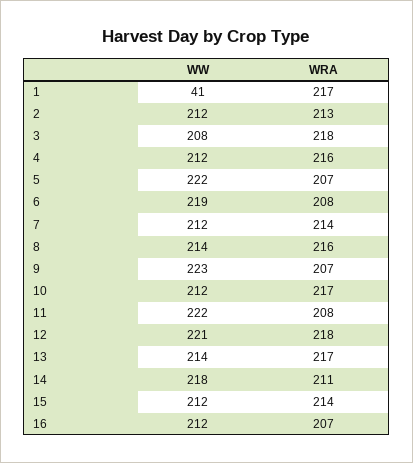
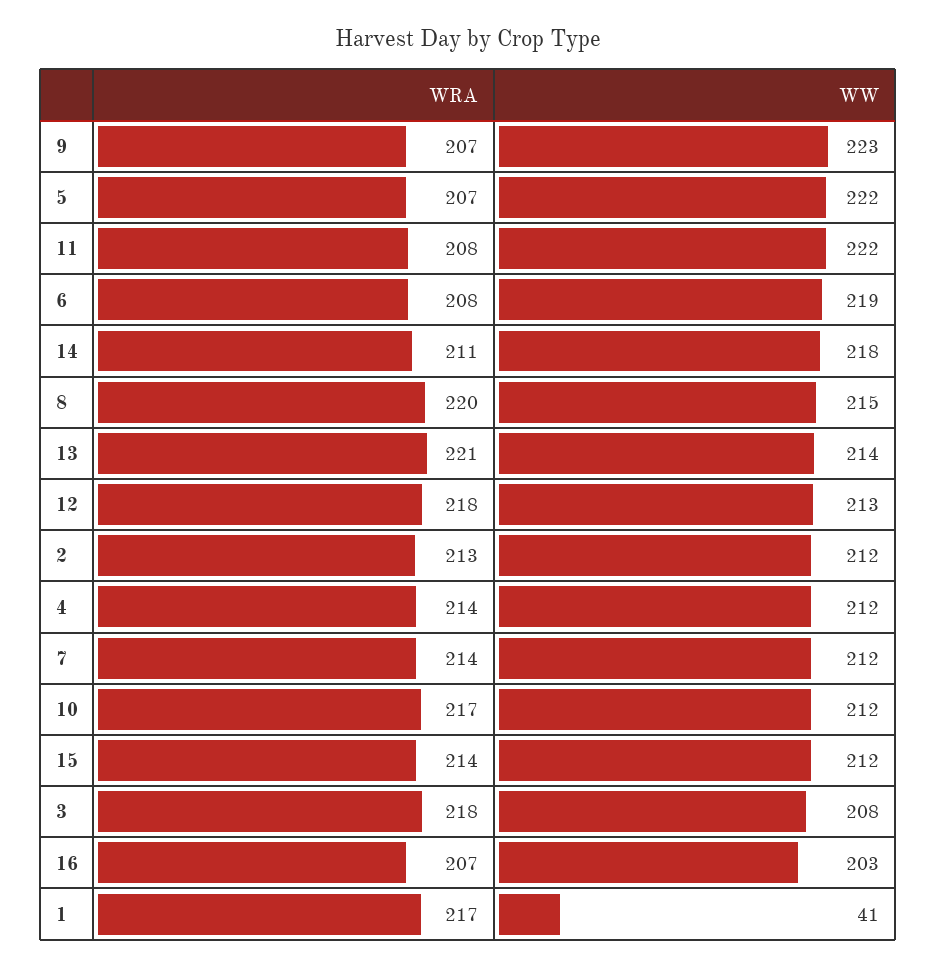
  {
    "WW": {
      "1": 41,
      "2": 212,
      "3": 208,
      "4": 212,
      "5": 222,
      "6": 219,
      "7": 212,
-     "8": 214,
+     "8": 215,
      "9": 223,
      "10": 212,
      "11": 222,
-     "12": 221,
+     "12": 213,
      "13": 214,
      "14": 218,
      "15": 212,
-     "16": 212
+     "16": 203
    },
    "WRA": {
      "1": 217,
      "2": 213,
      "3": 218,
-     "4": 216,
+     "4": 214,
      "5": 207,
      "6": 208,
      "7": 214,
-     "8": 216,
+     "8": 220,
      "9": 207,
      "10": 217,
      "11": 208,
      "12": 218,
-     "13": 217,
+     "13": 221,
      "14": 211,
      "15": 214,
      "16": 207
    }
  }

